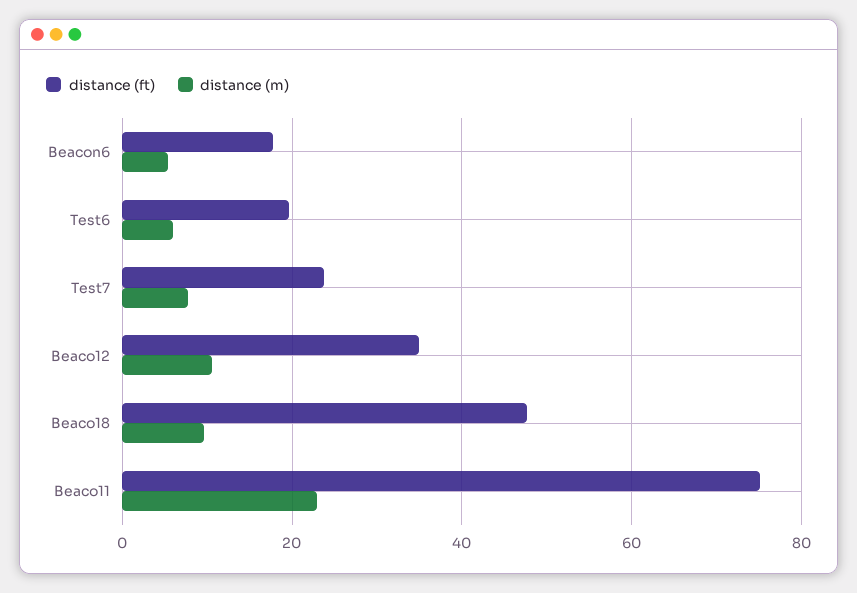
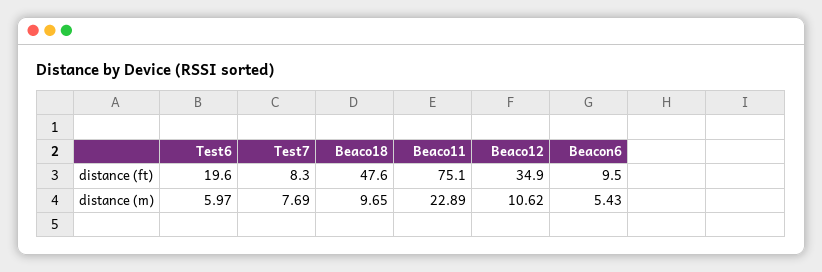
  {
    "distance (ft)": {
-     "Beacon6": 18,
+     "Beacon6": 9.5,
      "Test6": 19.6,
-     "Test7": 24,
+     "Test7": 8.3,
      "Beaco12": 34.9,
      "Beaco18": 47.6,
      "Beaco11": 75.1
    },
    "distance (m)": {
      "Beacon6": 5.43,
      "Test6": 5.97,
      "Test7": 7.69,
      "Beaco12": 10.62,
      "Beaco18": 9.65,
      "Beaco11": 22.89
    }
  }

